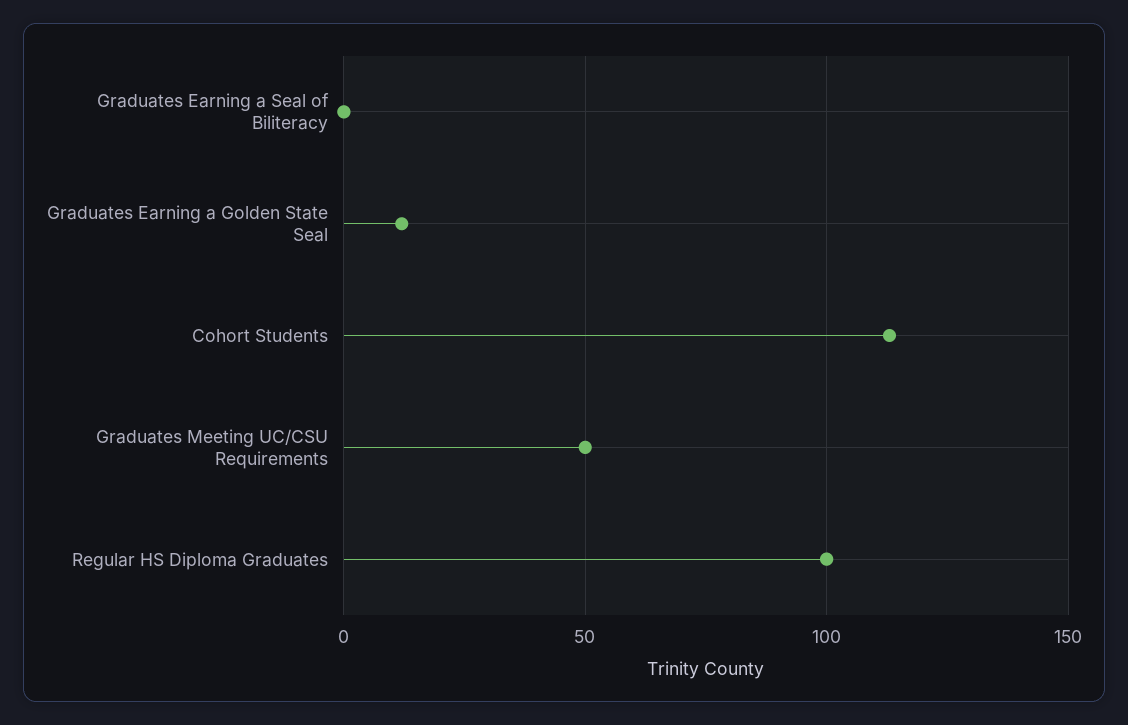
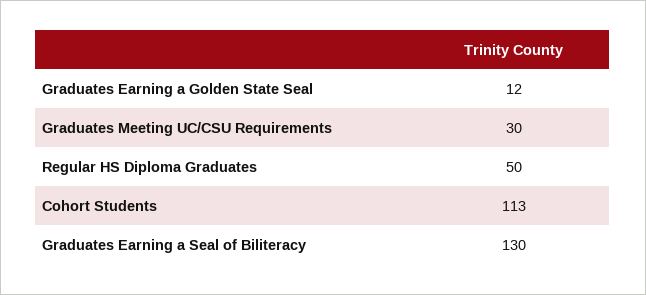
  {
-   "Graduates Earning a Seal of Biliteracy": 0,
+   "Graduates Earning a Seal of Biliteracy": 130,
    "Graduates Earning a Golden State Seal": 12,
    "Cohort Students": 113,
-   "Graduates Meeting UC/CSU Requirements": 50,
+   "Graduates Meeting UC/CSU Requirements": 30,
-   "Regular HS Diploma Graduates": 100
+   "Regular HS Diploma Graduates": 50
  }

